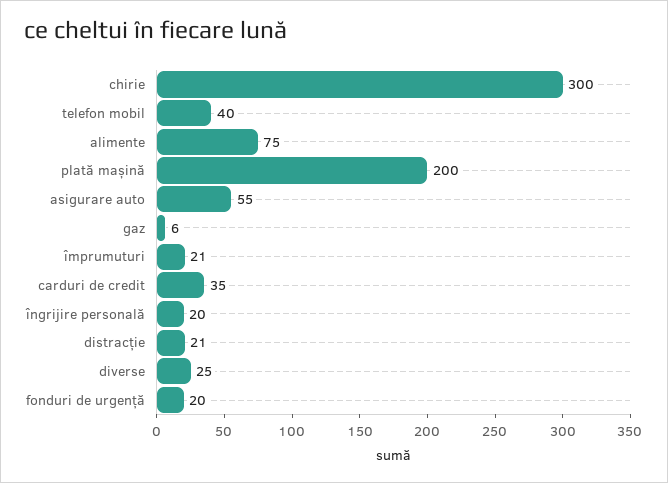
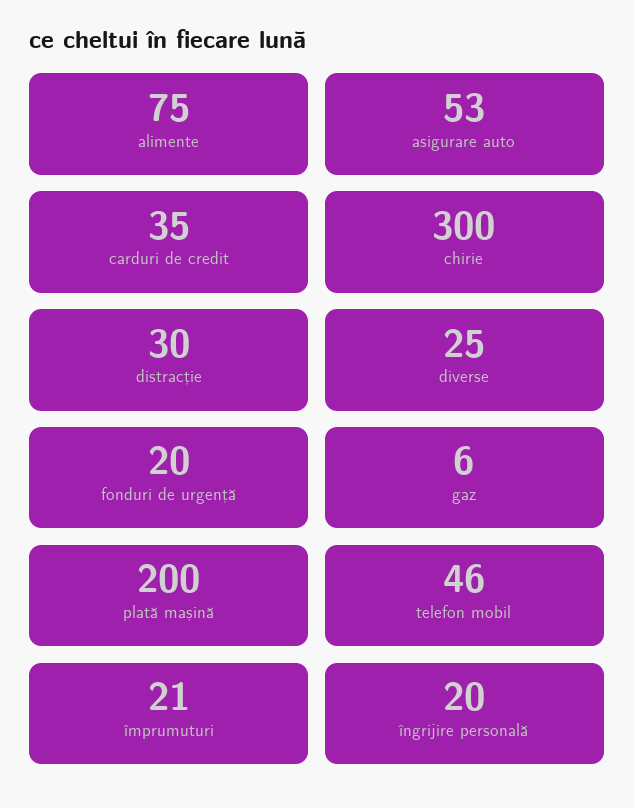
  {
    "chirie": 300,
-   "telefon mobil": 40,
+   "telefon mobil": 46,
    "alimente": 75,
    "plată mașină": 200,
-   "asigurare auto": 55,
+   "asigurare auto": 53,
    "gaz": 6,
    "împrumuturi": 21,
    "carduri de credit": 35,
    "îngrijire personală": 20,
-   "distracție": 21,
+   "distracție": 30,
    "diverse": 25,
    "fonduri de urgență": 20
  }

